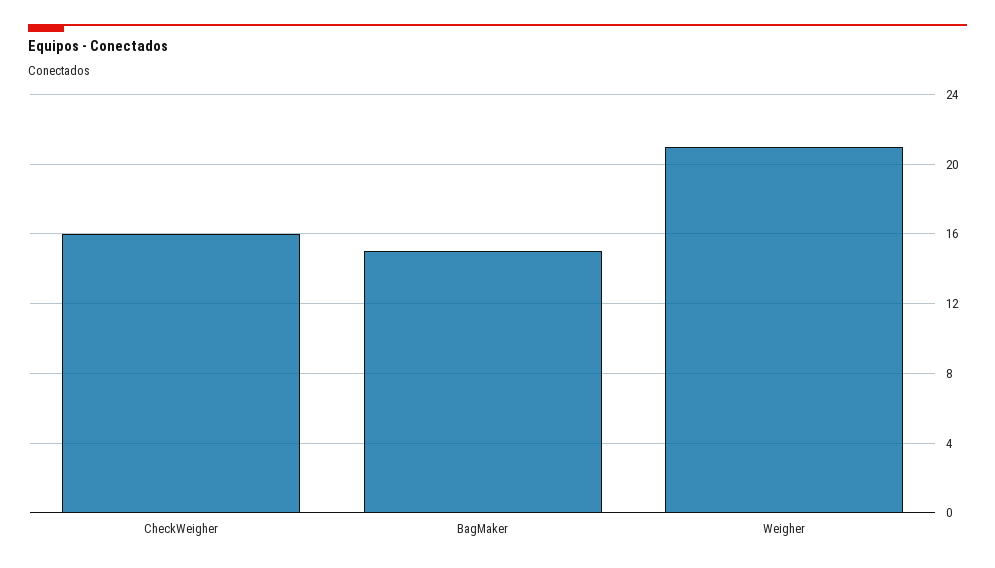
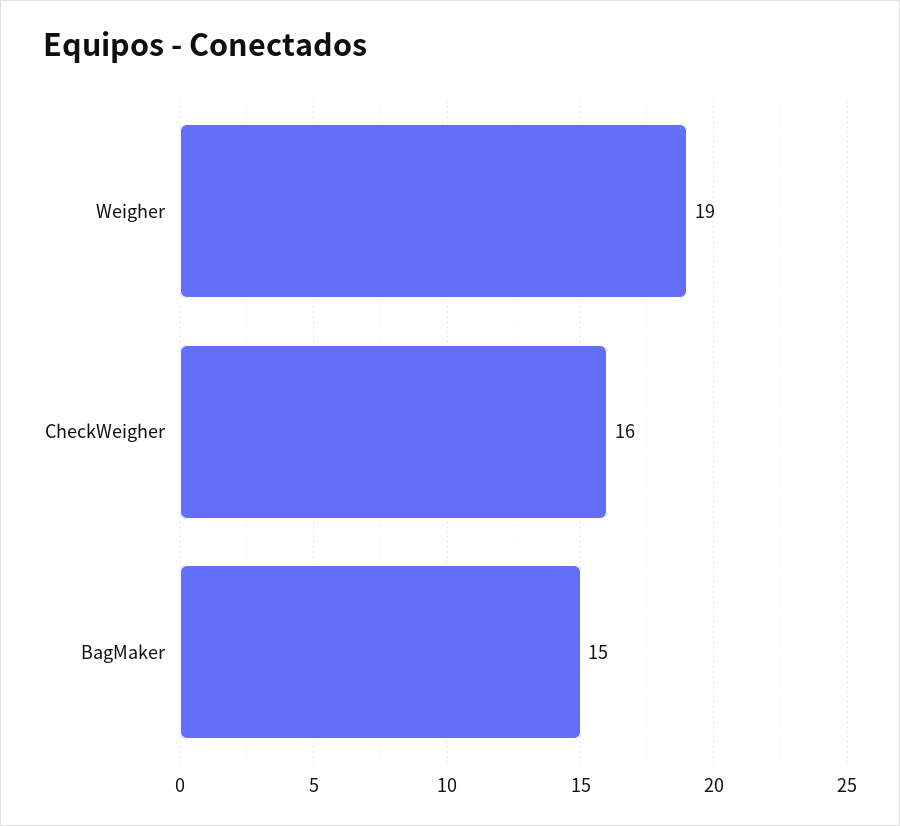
  {
    "CheckWeigher": 16,
    "BagMaker": 15,
-   "Weigher": 21
+   "Weigher": 19
  }

